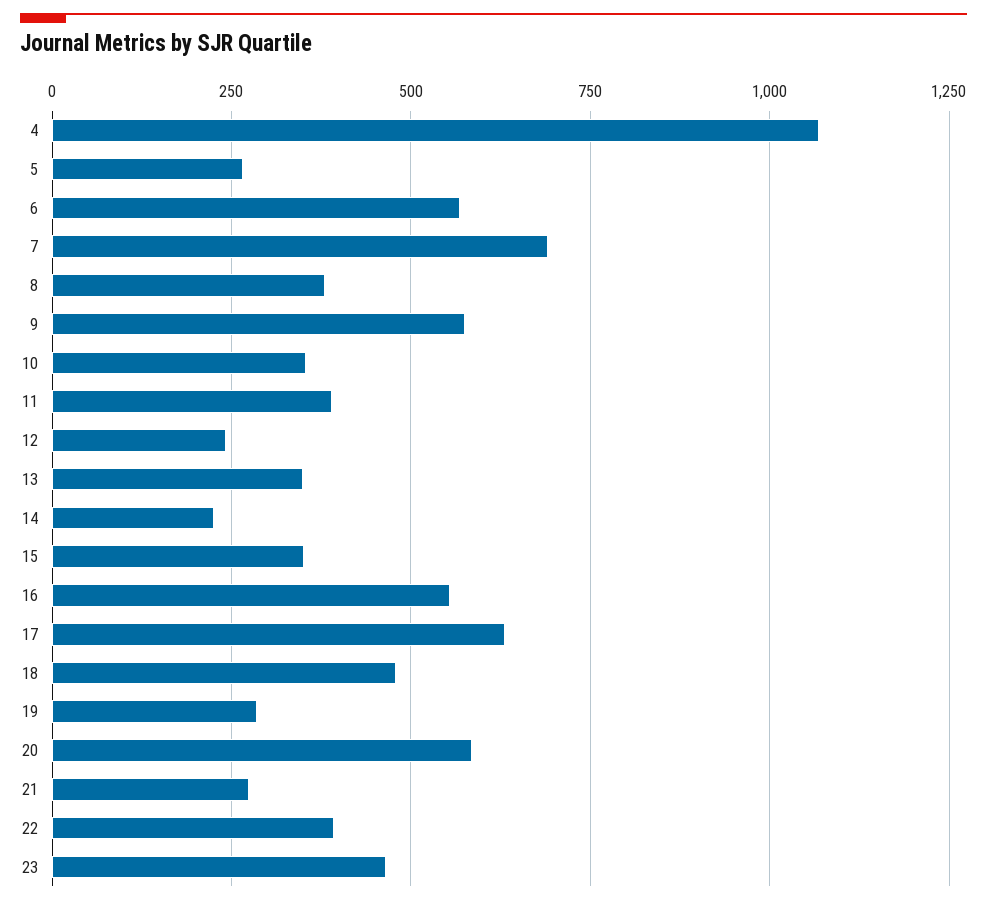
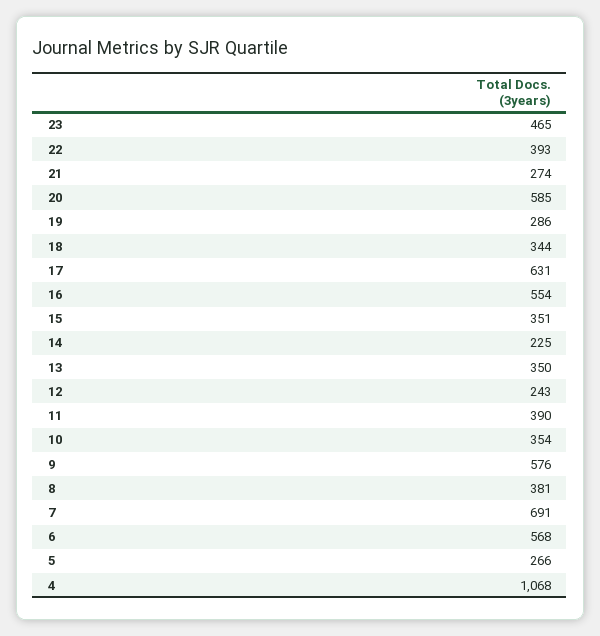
  {
    "4": 1068,
    "5": 266,
    "6": 568,
    "7": 691,
    "8": 381,
    "9": 576,
    "10": 354,
    "11": 390,
    "12": 243,
    "13": 350,
    "14": 225,
    "15": 351,
    "16": 554,
    "17": 631,
-   "18": 475,
+   "18": 344,
    "19": 286,
    "20": 585,
    "21": 274,
    "22": 393,
    "23": 465
  }

